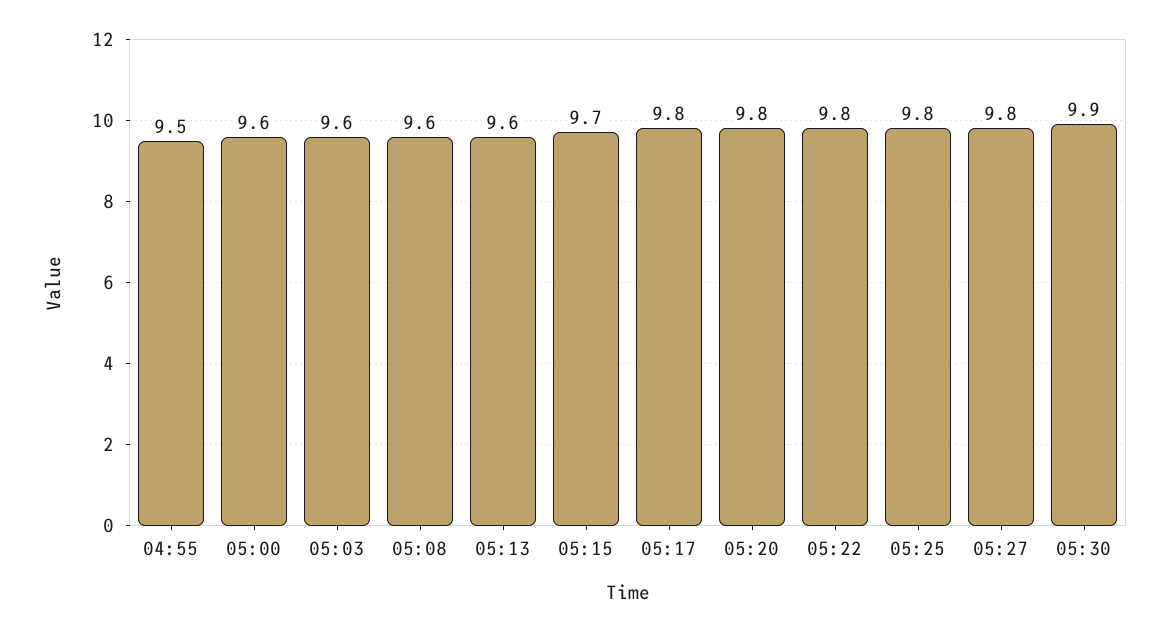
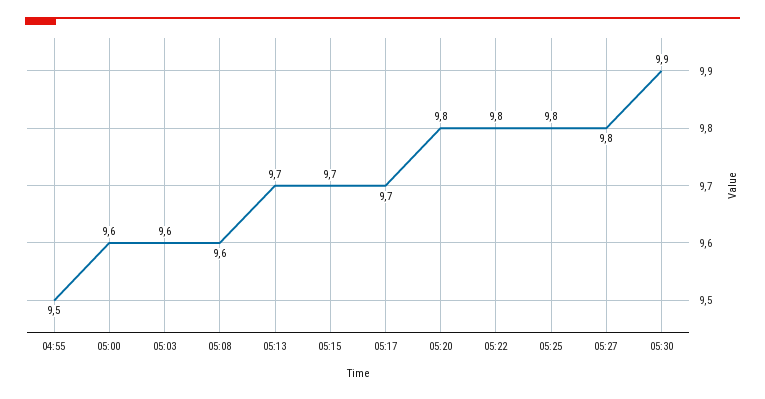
  {
    "04:55": 9.5,
    "05:00": 9.6,
    "05:03": 9.6,
    "05:08": 9.6,
-   "05:13": 9.6,
+   "05:13": 9.7,
    "05:15": 9.7,
-   "05:17": 9.8,
+   "05:17": 9.7,
    "05:20": 9.8,
    "05:22": 9.8,
    "05:25": 9.8,
    "05:27": 9.8,
    "05:30": 9.9
  }

